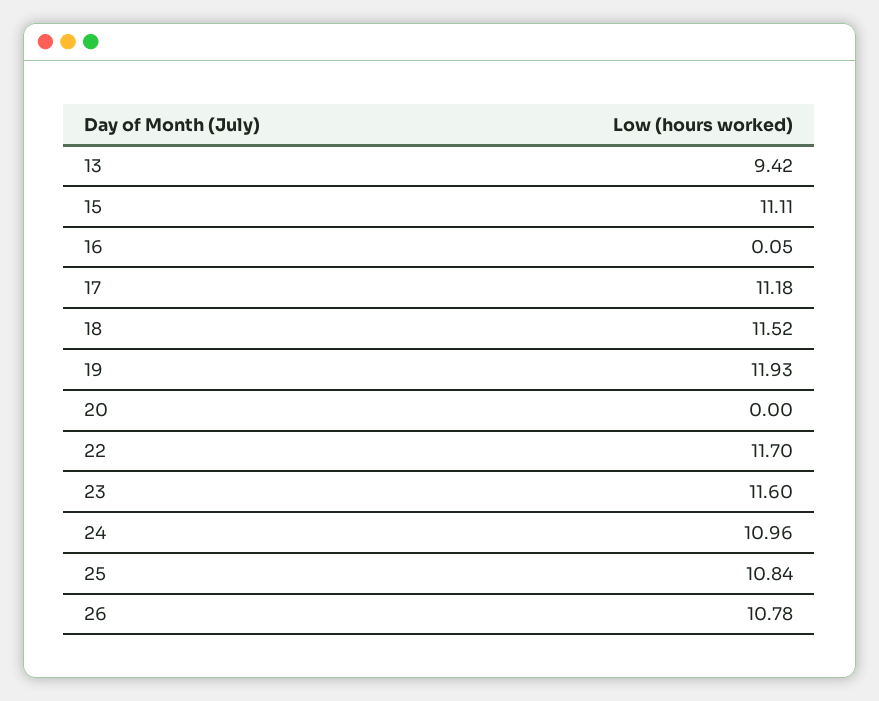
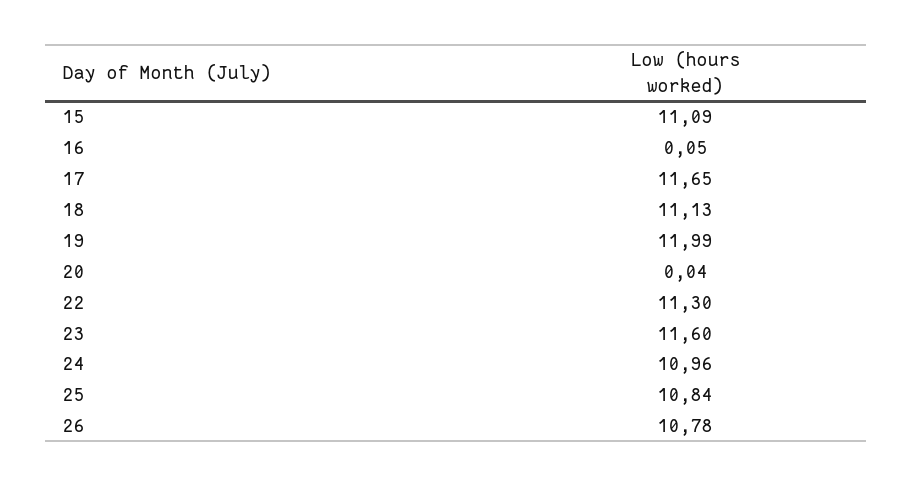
  {
-   "13": 9.42,
-   "15": 11.11,
+   "15": 11.09,
    "16": 0.05,
-   "17": 11.18,
+   "17": 11.65,
-   "18": 11.52,
+   "18": 11.13,
-   "19": 11.93,
+   "19": 11.99,
-   "20": 0,
+   "20": 0.04,
-   "22": 11.7,
+   "22": 11.3,
    "23": 11.6,
    "24": 10.96,
    "25": 10.84,
    "26": 10.78
  }

